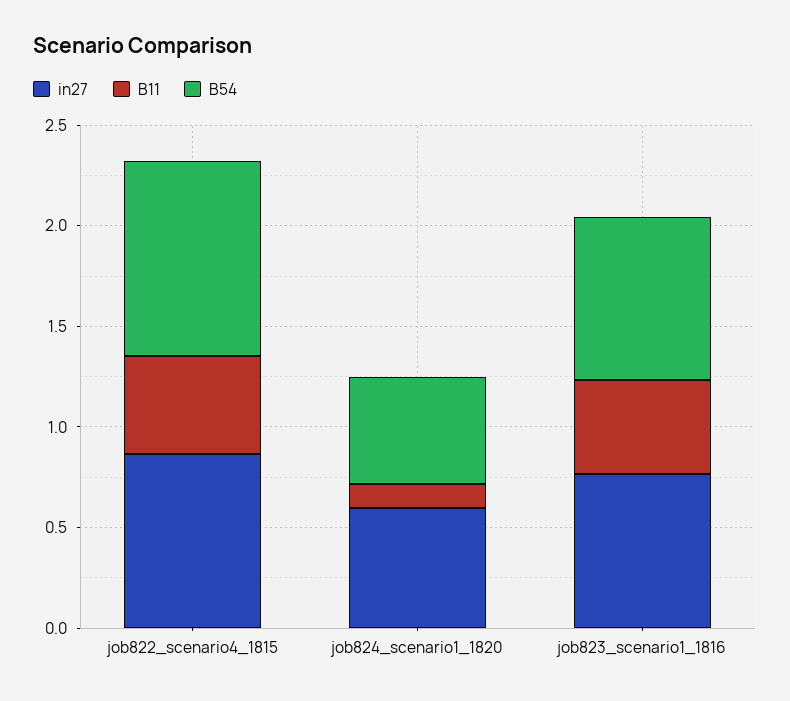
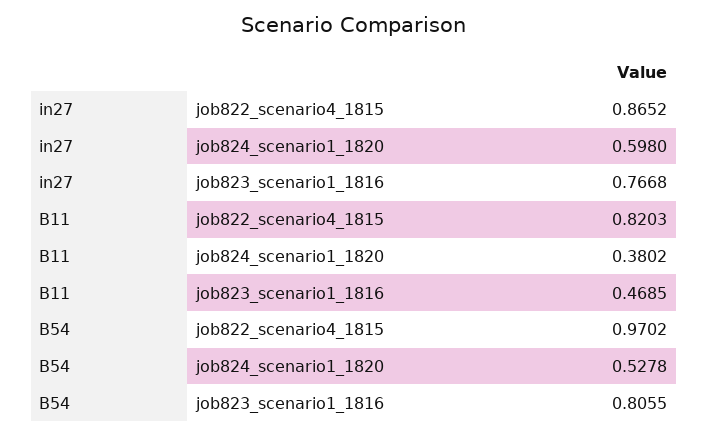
  {
    "in27": {
      "job822_scenario4_1815": 0.8652,
      "job824_scenario1_1820": 0.598,
      "job823_scenario1_1816": 0.7668
    },
    "B11": {
-     "job822_scenario4_1815": 0.5,
+     "job822_scenario4_1815": 0.8203,
-     "job824_scenario1_1820": 0.1,
+     "job824_scenario1_1820": 0.3802,
      "job823_scenario1_1816": 0.4685
    },
    "B54": {
      "job822_scenario4_1815": 0.9702,
      "job824_scenario1_1820": 0.5278,
      "job823_scenario1_1816": 0.8055
    }
  }

